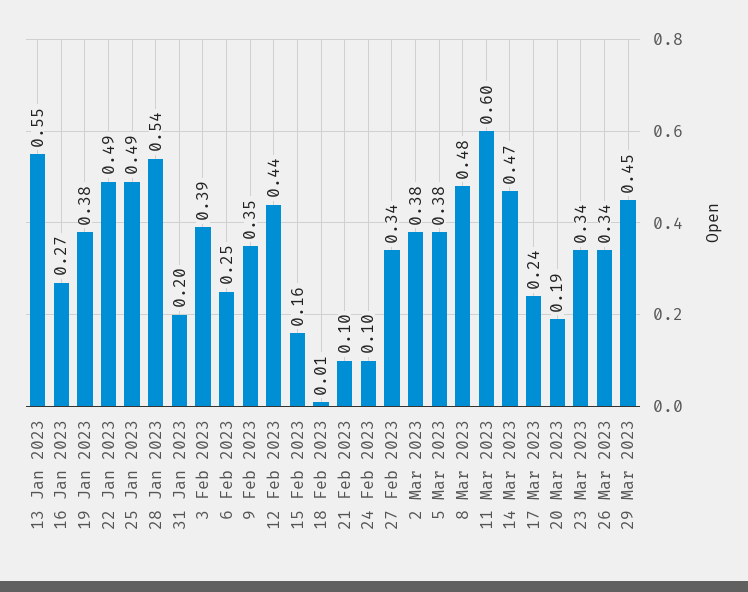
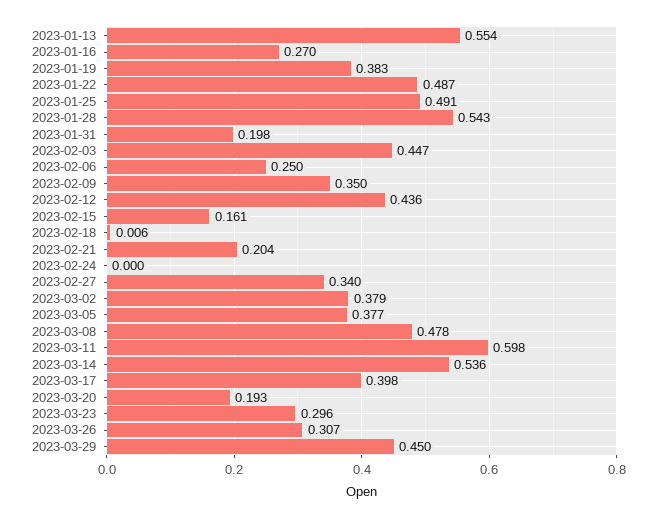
  {
    "13 Jan 2023": 0.554,
    "16 Jan 2023": 0.27,
    "19 Jan 2023": 0.383,
    "22 Jan 2023": 0.487,
    "25 Jan 2023": 0.491,
    "28 Jan 2023": 0.543,
    "31 Jan 2023": 0.198,
-   "3 Feb 2023": 0.39,
+   "3 Feb 2023": 0.447,
    "6 Feb 2023": 0.25,
    "9 Feb 2023": 0.35,
    "12 Feb 2023": 0.436,
    "15 Feb 2023": 0.161,
    "18 Feb 2023": 0.006,
-   "21 Feb 2023": 0.1,
+   "21 Feb 2023": 0.204,
-   "24 Feb 2023": 0.1,
+   "24 Feb 2023": 0,
    "27 Feb 2023": 0.34,
    "2 Mar 2023": 0.379,
    "5 Mar 2023": 0.377,
    "8 Mar 2023": 0.478,
    "11 Mar 2023": 0.598,
-   "14 Mar 2023": 0.47,
+   "14 Mar 2023": 0.536,
-   "17 Mar 2023": 0.24,
+   "17 Mar 2023": 0.398,
    "20 Mar 2023": 0.193,
-   "23 Mar 2023": 0.34,
+   "23 Mar 2023": 0.296,
-   "26 Mar 2023": 0.34,
+   "26 Mar 2023": 0.307,
    "29 Mar 2023": 0.45
  }

